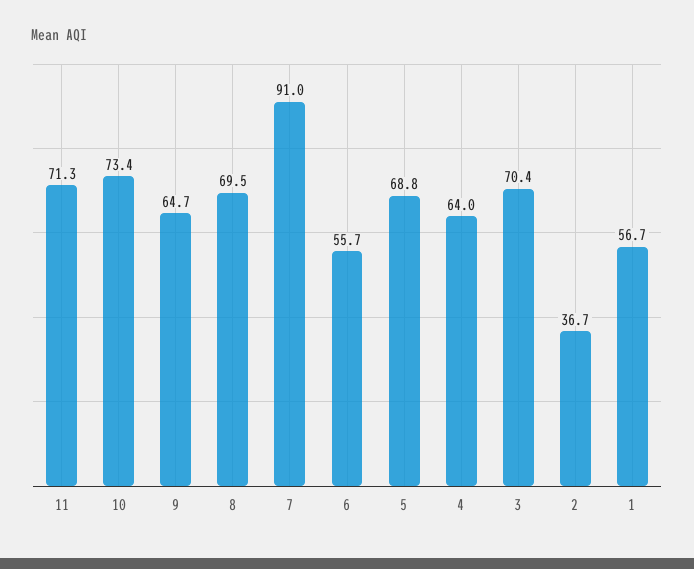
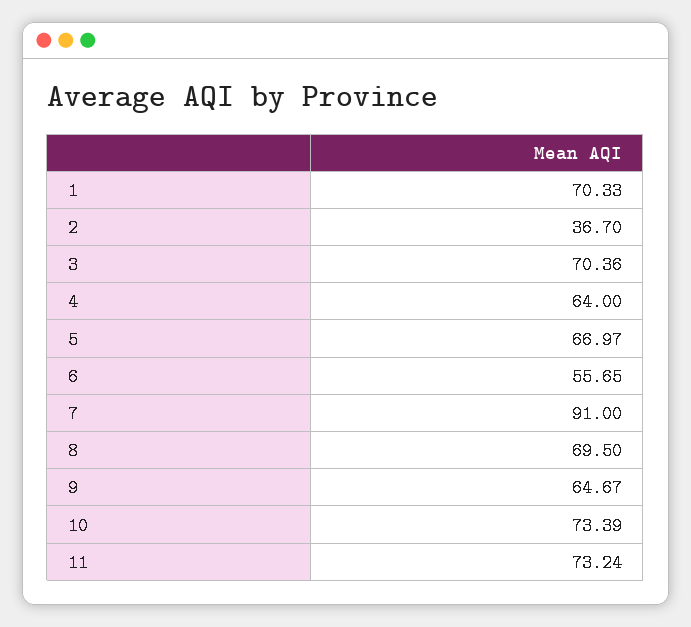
  {
-   "11": 71.3,
+   "11": 73.24,
    "10": 73.39,
    "9": 64.67,
    "8": 69.5,
    "7": 91,
    "6": 55.65,
-   "5": 68.8,
+   "5": 66.97,
    "4": 64,
    "3": 70.36,
    "2": 36.7,
-   "1": 56.7
+   "1": 70.33
  }

